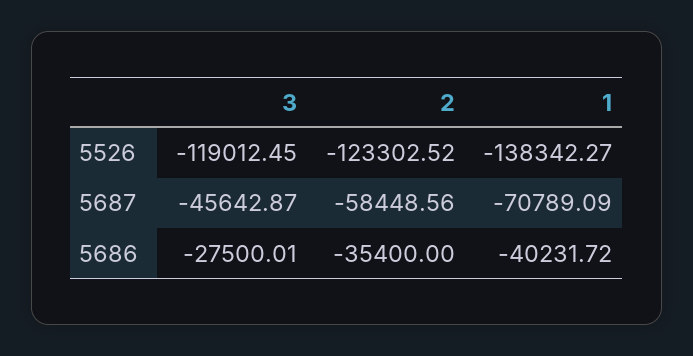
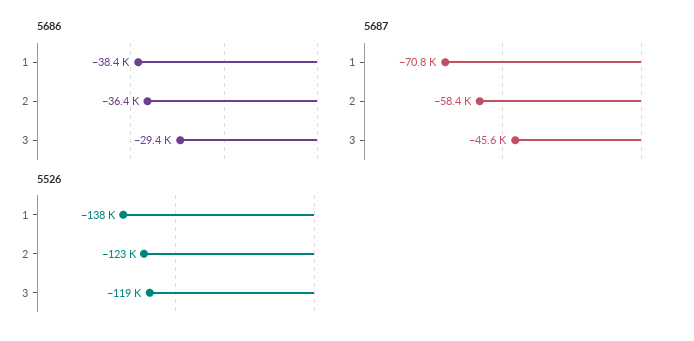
  {
    "5526": {
      "3": -119012.45,
      "2": -123302.52,
      "1": -138342.27
    },
    "5687": {
      "3": -45642.87,
      "2": -58448.56,
      "1": -70789.09
    },
    "5686": {
-     "3": -27500.01,
+     "3": -29400,
-     "2": -35400,
+     "2": -36400,
-     "1": -40231.72
+     "1": -38400
    }
  }

